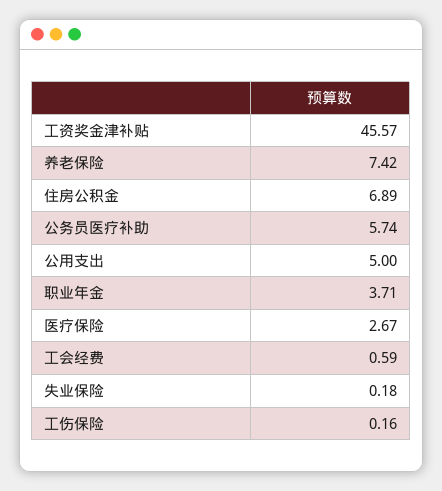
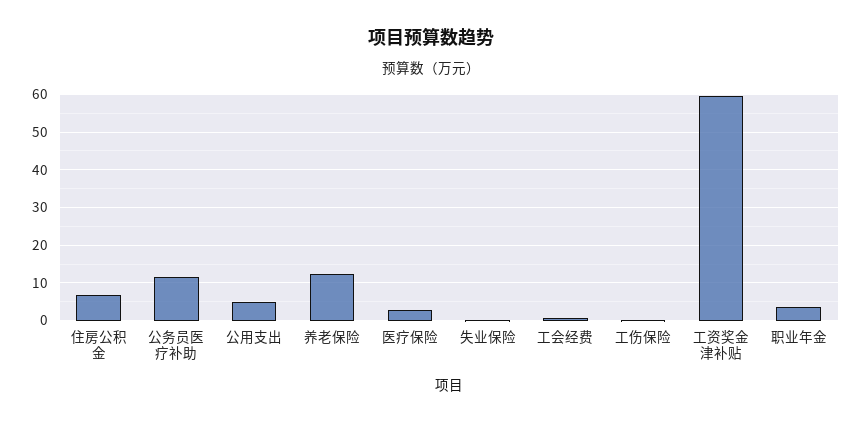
  {
-   "工资奖金津补贴": 45.57,
+   "工资奖金津补贴": 60,
-   "养老保险": 7.42,
+   "养老保险": 12,
    "住房公积金": 6.89,
-   "公务员医疗补助": 5.74,
+   "公务员医疗补助": 12,
    "公用支出": 5,
    "职业年金": 3.71,
    "医疗保险": 2.67,
    "工会经费": 0.59,
    "失业保险": 0.18,
    "工伤保险": 0.16
  }

